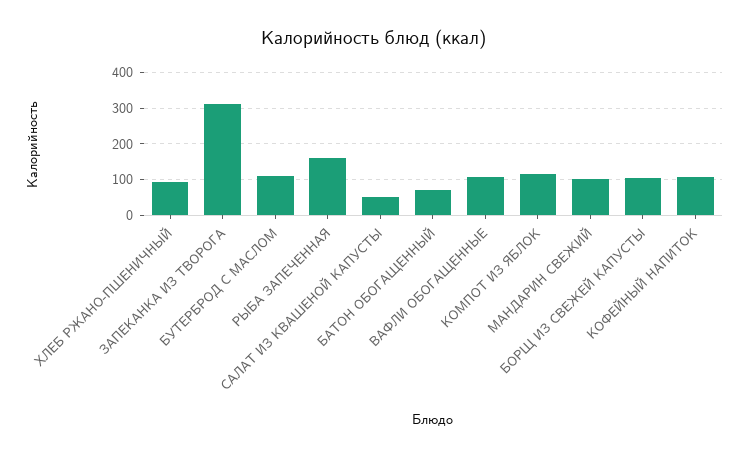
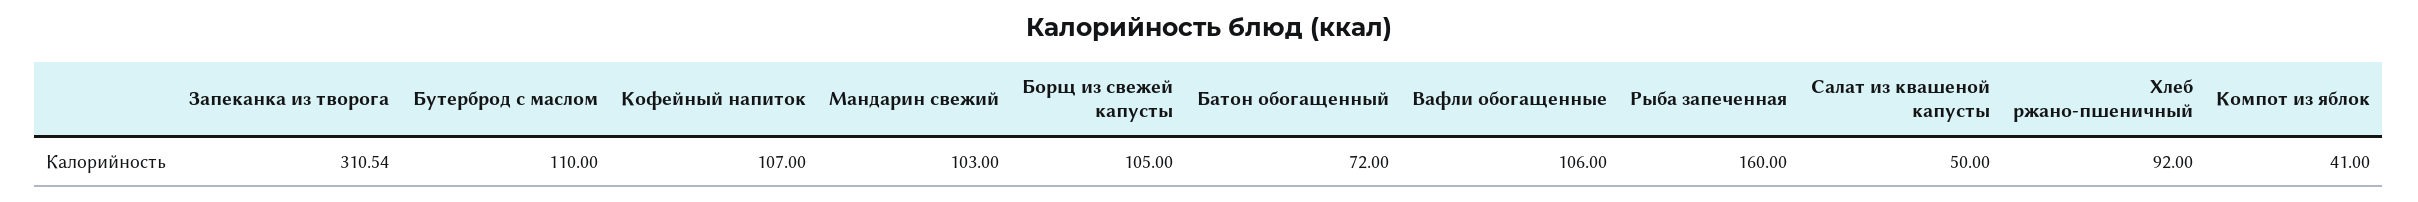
  {
    "ХЛЕБ РЖАНО-ПШЕНИЧНЫЙ": 92,
    "ЗАПЕКАНКА ИЗ ТВОРОГА": 310.54,
    "БУТЕРБРОД С МАСЛОМ": 110,
    "РЫБА ЗАПЕЧЕННАЯ": 160,
    "САЛАТ ИЗ КВАШЕНОЙ КАПУСТЫ": 50,
    "БАТОН ОБОГАЩЕННЫЙ": 72,
    "ВАФЛИ ОБОГАЩЕННЫЕ": 106,
-   "КОМПОТ ИЗ ЯБЛОК": 120,
+   "КОМПОТ ИЗ ЯБЛОК": 41,
    "МАНДАРИН СВЕЖИЙ": 103,
    "БОРЩ ИЗ СВЕЖЕЙ КАПУСТЫ": 105,
    "КОФЕЙНЫЙ НАПИТОК": 107
  }

